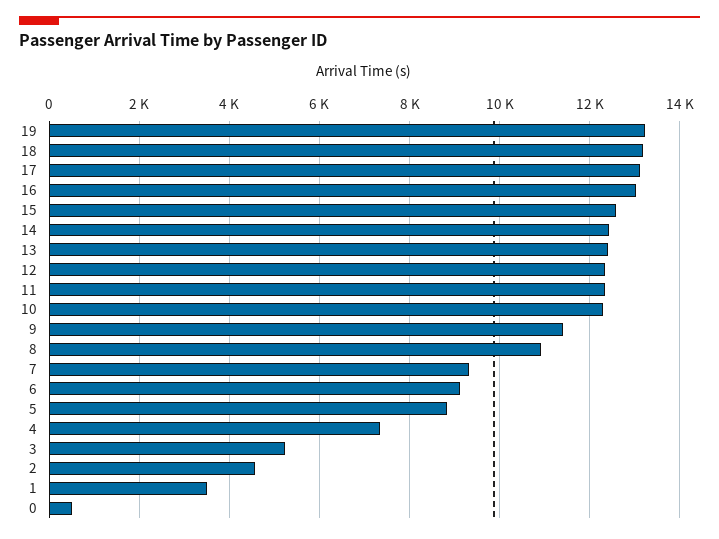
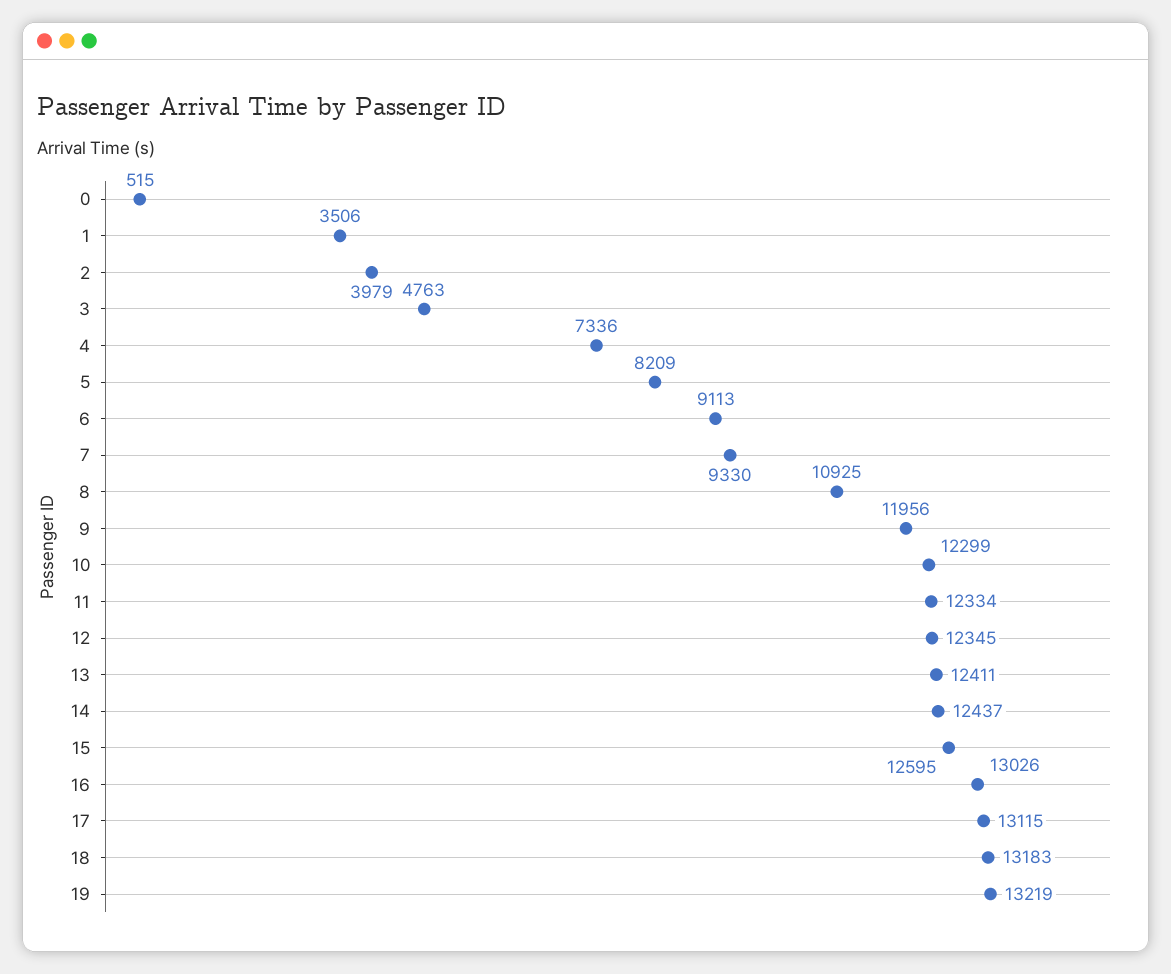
  {
    "19": 13219,
    "18": 13183,
    "17": 13115,
    "16": 13026,
    "15": 12595,
    "14": 12437,
    "13": 12411,
    "12": 12345,
    "11": 12334,
    "10": 12299,
-   "9": 11400,
+   "9": 11956,
    "8": 10925,
    "7": 9330,
    "6": 9113,
-   "5": 8800,
+   "5": 8209,
    "4": 7336,
-   "3": 5200,
+   "3": 4763,
-   "2": 4600,
+   "2": 3979,
    "1": 3506,
    "0": 515
  }

